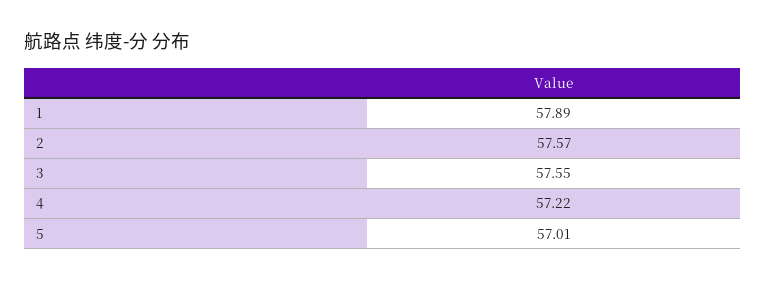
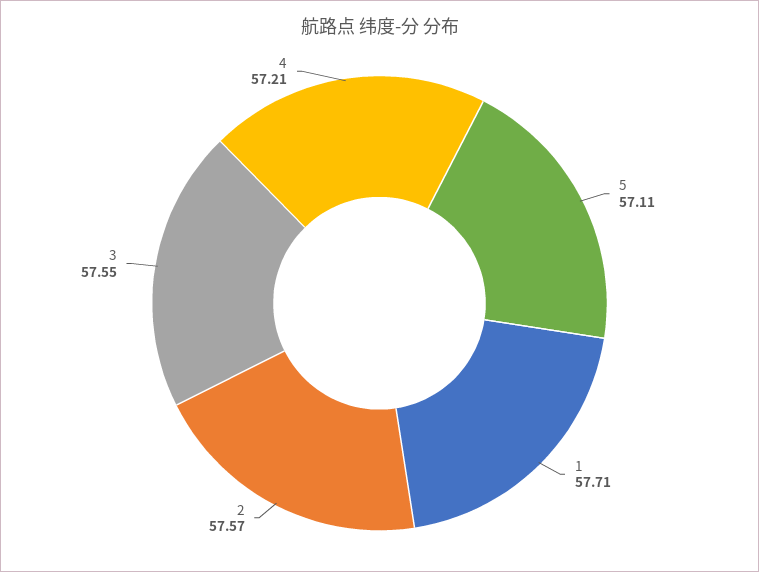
  {
-   "1": 57.89,
+   "1": 57.71,
    "2": 57.57,
    "3": 57.55,
-   "4": 57.22,
+   "4": 57.21,
-   "5": 57.01
+   "5": 57.11
  }

